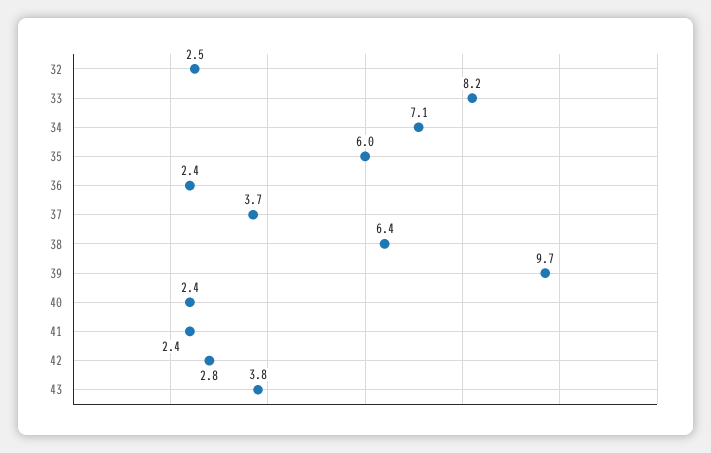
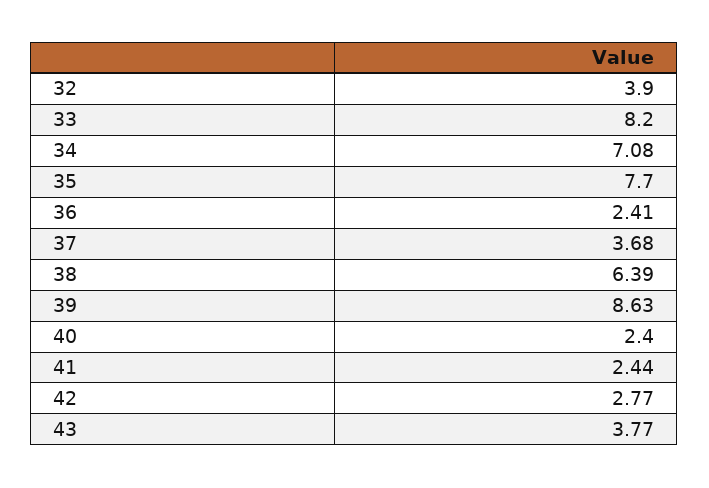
  {
-   "32": 2.5,
+   "32": 3.9,
    "33": 8.2,
    "34": 7.08,
-   "35": 6,
+   "35": 7.7,
    "36": 2.41,
    "37": 3.68,
    "38": 6.39,
-   "39": 9.7,
+   "39": 8.63,
    "40": 2.4,
    "41": 2.44,
    "42": 2.77,
    "43": 3.77
  }

